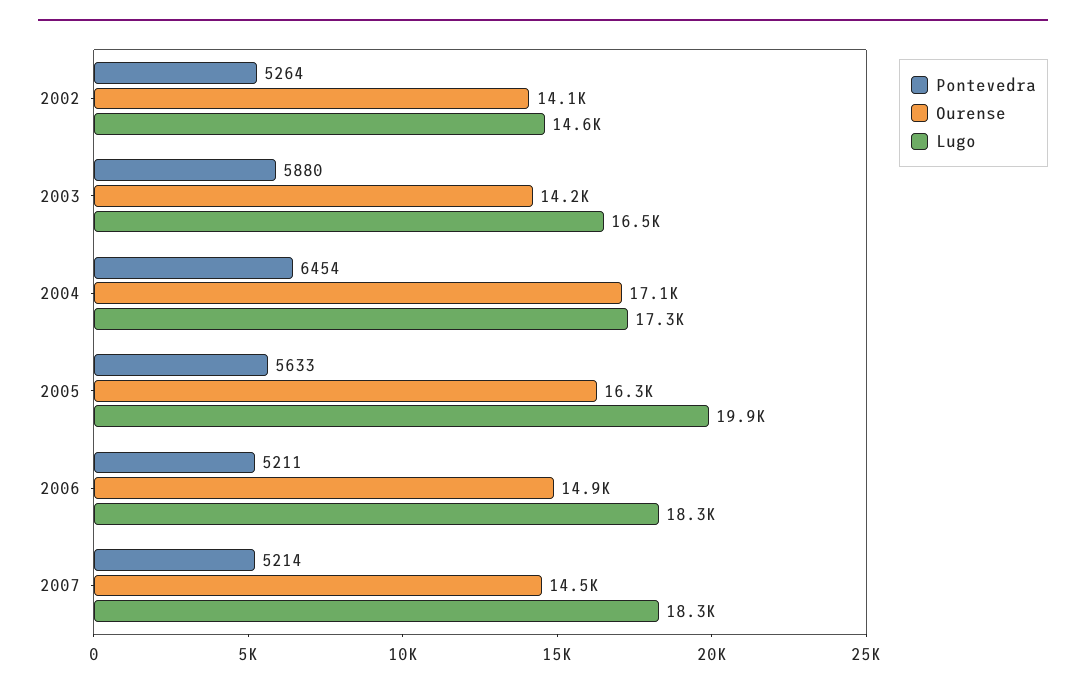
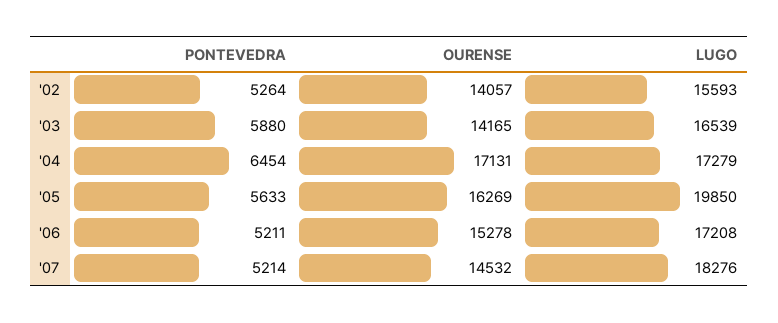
  {
    "Pontevedra": {
      "2002": 5264,
      "2003": 5880,
      "2004": 6454,
      "2005": 5633,
      "2006": 5211,
      "2007": 5214
    },
    "Ourense": {
      "2002": 14057,
      "2003": 14165,
      "2004": 17131,
      "2005": 16269,
-     "2006": 14900,
+     "2006": 15278,
      "2007": 14532
    },
    "Lugo": {
-     "2002": 14600,
+     "2002": 15593,
      "2003": 16539,
      "2004": 17279,
      "2005": 19850,
-     "2006": 18300,
+     "2006": 17208,
      "2007": 18276
    }
  }

